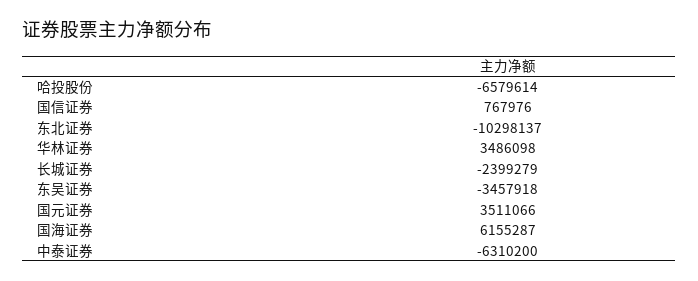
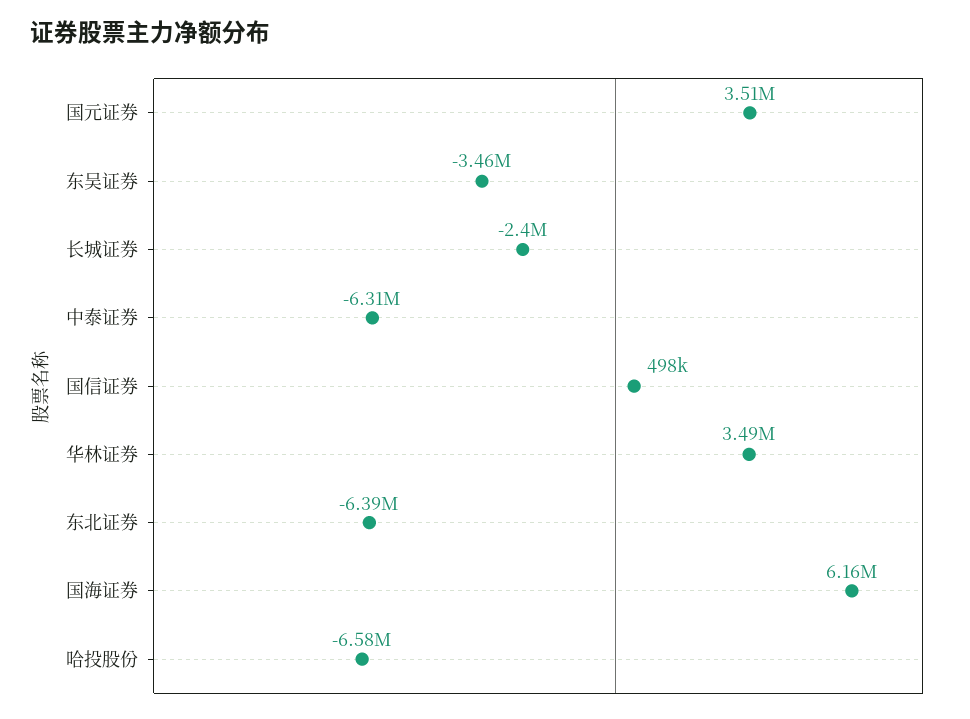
  {
    "哈投股份": -6579614,
-   "国信证券": 767976,
+   "国信证券": 498000,
-   "东北证券": -10298137,
+   "东北证券": -6390000,
    "华林证券": 3486098,
    "长城证券": -2399279,
    "东吴证券": -3457918,
    "国元证券": 3511066,
    "国海证券": 6155287,
    "中泰证券": -6310200
  }

